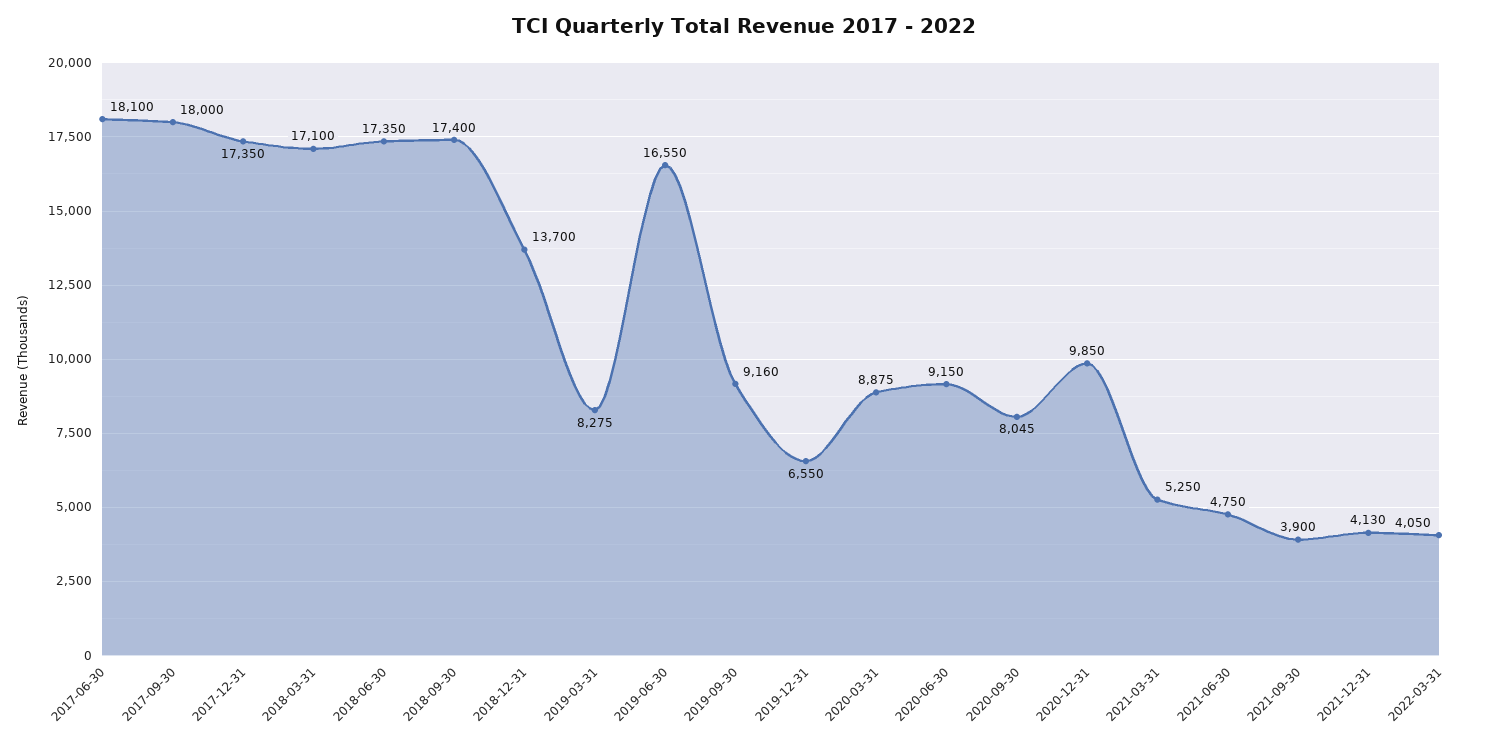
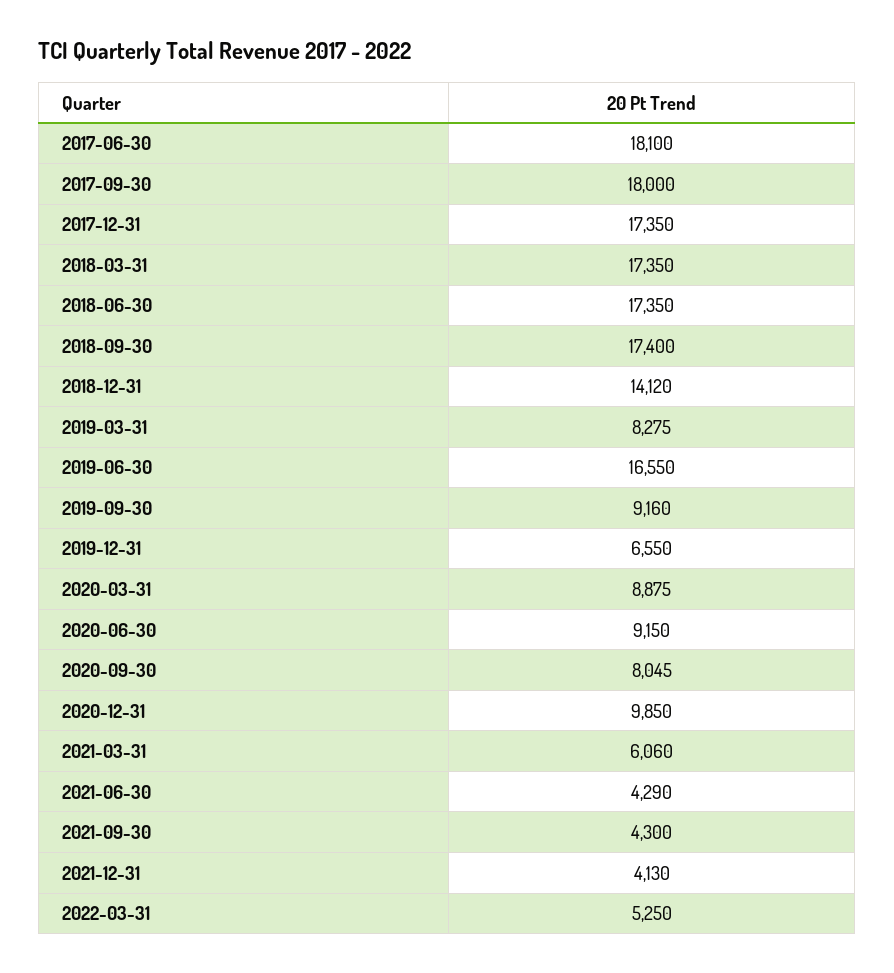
  {
    "2017-06-30": 18100,
    "2017-09-30": 18000,
    "2017-12-31": 17350,
-   "2018-03-31": 17100,
+   "2018-03-31": 17350,
    "2018-06-30": 17350,
    "2018-09-30": 17400,
-   "2018-12-31": 13700,
+   "2018-12-31": 14120,
    "2019-03-31": 8275,
    "2019-06-30": 16550,
    "2019-09-30": 9160,
    "2019-12-31": 6550,
    "2020-03-31": 8875,
    "2020-06-30": 9150,
    "2020-09-30": 8045,
    "2020-12-31": 9850,
-   "2021-03-31": 5250,
+   "2021-03-31": 6060,
-   "2021-06-30": 4750,
+   "2021-06-30": 4290,
-   "2021-09-30": 3900,
+   "2021-09-30": 4300,
    "2021-12-31": 4130,
-   "2022-03-31": 4050
+   "2022-03-31": 5250
  }

